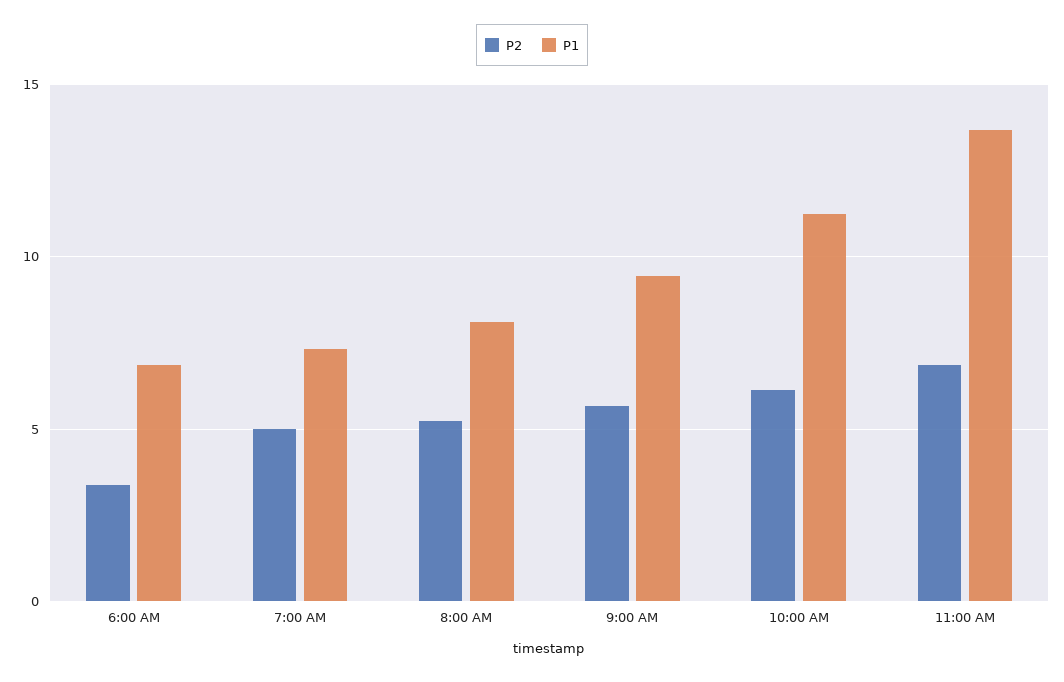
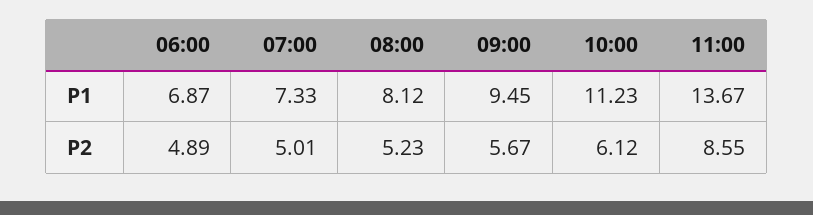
  {
    "P2": {
-     "6:00 AM": 3.5,
+     "6:00 AM": 4.89,
      "7:00 AM": 5.01,
      "8:00 AM": 5.23,
      "9:00 AM": 5.67,
      "10:00 AM": 6.12,
-     "11:00 AM": 7
+     "11:00 AM": 8.55
    },
    "P1": {
      "6:00 AM": 6.87,
      "7:00 AM": 7.33,
      "8:00 AM": 8.12,
      "9:00 AM": 9.45,
      "10:00 AM": 11.23,
      "11:00 AM": 13.67
    }
  }

